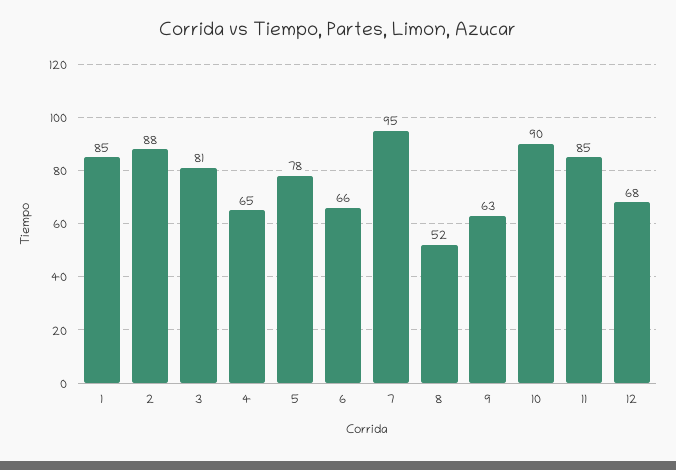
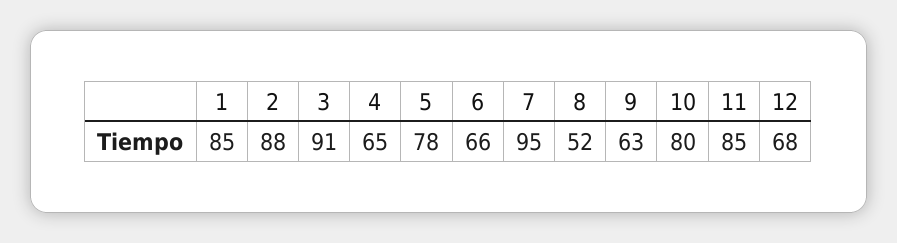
  {
    "1": 85,
    "2": 88,
-   "3": 81,
+   "3": 91,
    "4": 65,
    "5": 78,
    "6": 66,
    "7": 95,
    "8": 52,
    "9": 63,
-   "10": 90,
+   "10": 80,
    "11": 85,
    "12": 68
  }

